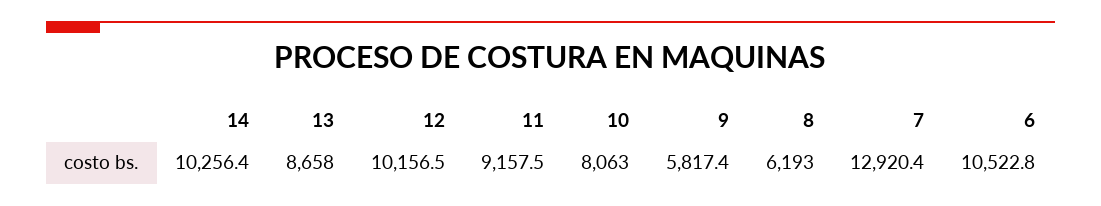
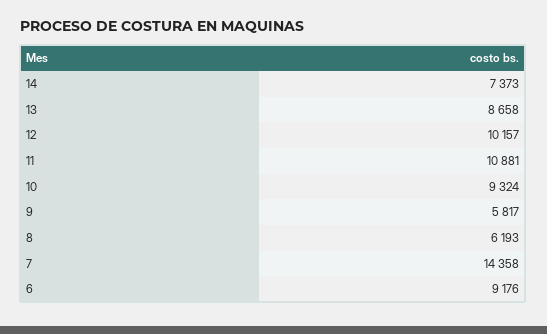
  {
-   "14": 10256.4,
+   "14": 7373,
    "13": 8658,
    "12": 10156.5,
-   "11": 9157.5,
+   "11": 10881,
-   "10": 8063,
+   "10": 9324,
    "9": 5817.4,
    "8": 6193,
-   "7": 12920.4,
+   "7": 14358,
-   "6": 10522.8
+   "6": 9176
  }

